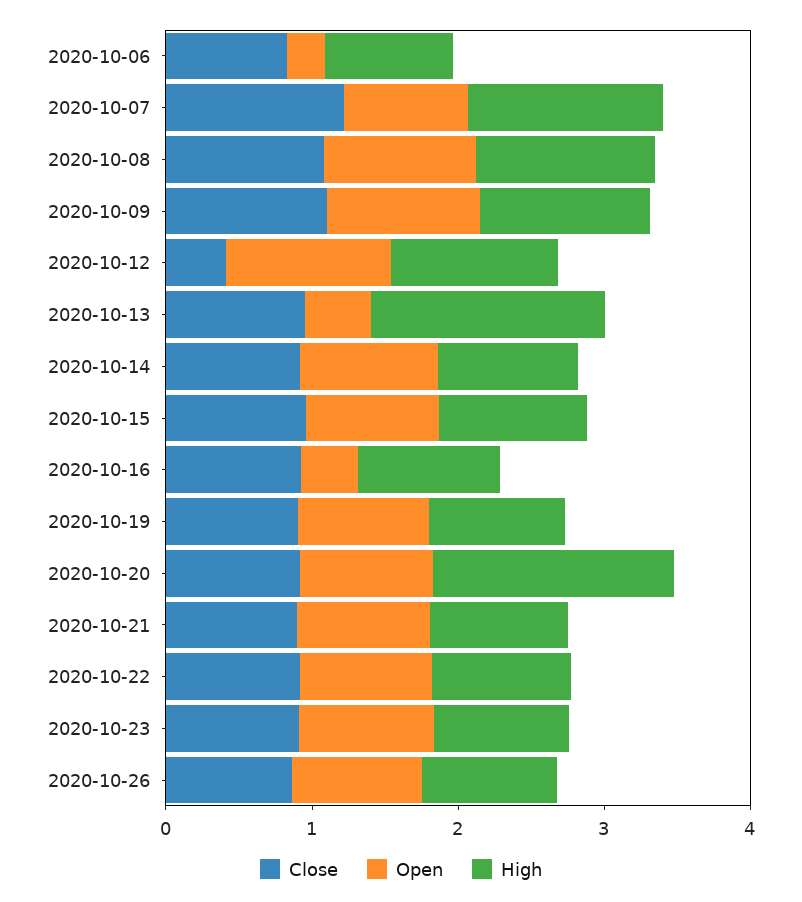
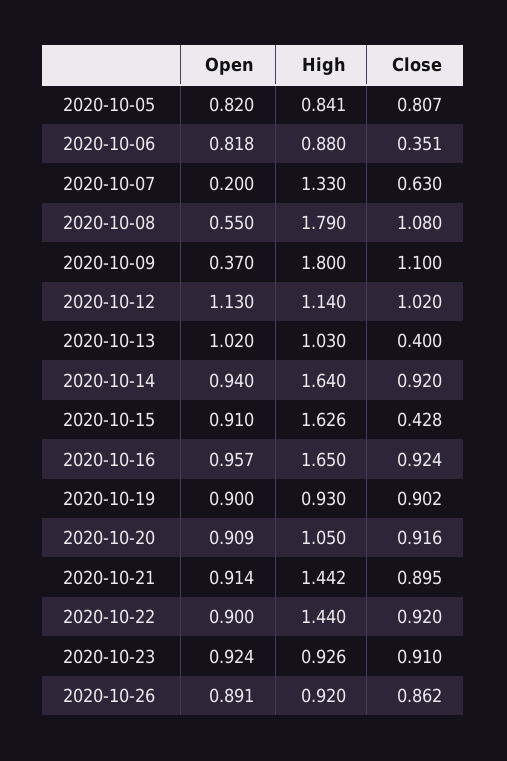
  {
    "Close": {
-     "2020-10-06": 0.8,
+     "2020-10-06": 0.351,
-     "2020-10-07": 1.2,
+     "2020-10-07": 0.63,
      "2020-10-08": 1.08,
      "2020-10-09": 1.1,
-     "2020-10-12": 0.4,
+     "2020-10-12": 1.02,
-     "2020-10-13": 1,
+     "2020-10-13": 0.4,
      "2020-10-14": 0.92,
-     "2020-10-15": 1,
+     "2020-10-15": 0.428,
      "2020-10-16": 0.924,
      "2020-10-19": 0.902,
      "2020-10-20": 0.916,
      "2020-10-21": 0.895,
      "2020-10-22": 0.92,
      "2020-10-23": 0.91,
-     "2020-10-26": 0.862
+     "2020-10-26": 0.862,
+     "2020-10-05": 0.807
    },
    "Open": {
-     "2020-10-06": 0.2,
+     "2020-10-06": 0.818,
-     "2020-10-07": 0.8,
+     "2020-10-07": 0.2,
-     "2020-10-08": 1,
+     "2020-10-08": 0.55,
-     "2020-10-09": 1,
+     "2020-10-09": 0.37,
      "2020-10-12": 1.13,
-     "2020-10-13": 0.4,
+     "2020-10-13": 1.02,
      "2020-10-14": 0.94,
      "2020-10-15": 0.91,
-     "2020-10-16": 0.4,
+     "2020-10-16": 0.957,
      "2020-10-19": 0.9,
      "2020-10-20": 0.909,
      "2020-10-21": 0.914,
      "2020-10-22": 0.9,
      "2020-10-23": 0.924,
-     "2020-10-26": 0.891
+     "2020-10-26": 0.891,
+     "2020-10-05": 0.82
    },
    "High": {
      "2020-10-06": 0.88,
      "2020-10-07": 1.33,
-     "2020-10-08": 1.2,
+     "2020-10-08": 1.79,
-     "2020-10-09": 1.2,
+     "2020-10-09": 1.8,
      "2020-10-12": 1.14,
-     "2020-10-13": 1.6,
+     "2020-10-13": 1.03,
-     "2020-10-14": 1,
+     "2020-10-14": 1.64,
-     "2020-10-15": 1,
+     "2020-10-15": 1.626,
-     "2020-10-16": 1,
+     "2020-10-16": 1.65,
      "2020-10-19": 0.93,
-     "2020-10-20": 1.6,
+     "2020-10-20": 1.05,
-     "2020-10-21": 1,
+     "2020-10-21": 1.442,
-     "2020-10-22": 1,
+     "2020-10-22": 1.44,
      "2020-10-23": 0.926,
-     "2020-10-26": 0.92
+     "2020-10-26": 0.92,
+     "2020-10-05": 0.841
    }
  }

